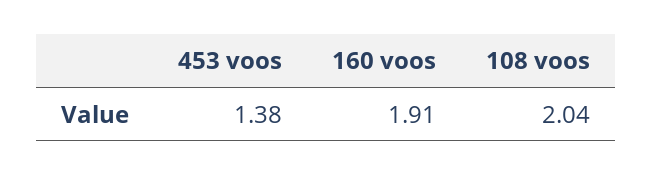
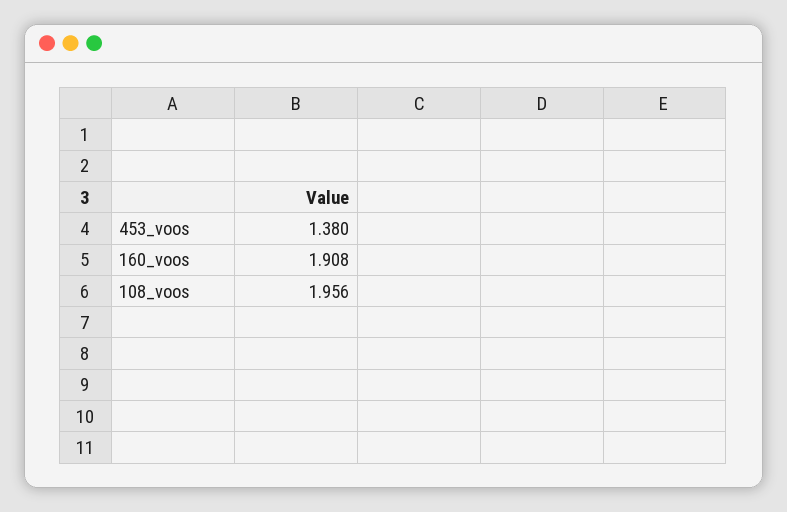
  {
    "453 voos": 1.38,
    "160 voos": 1.908,
-   "108 voos": 2.04
+   "108 voos": 1.956
  }

